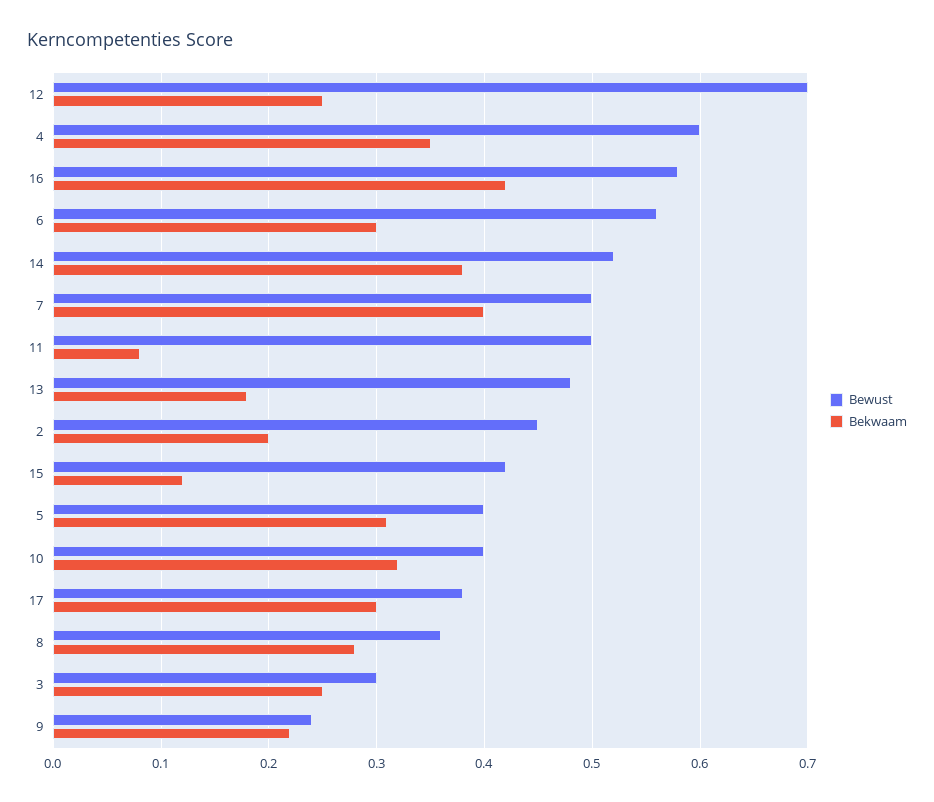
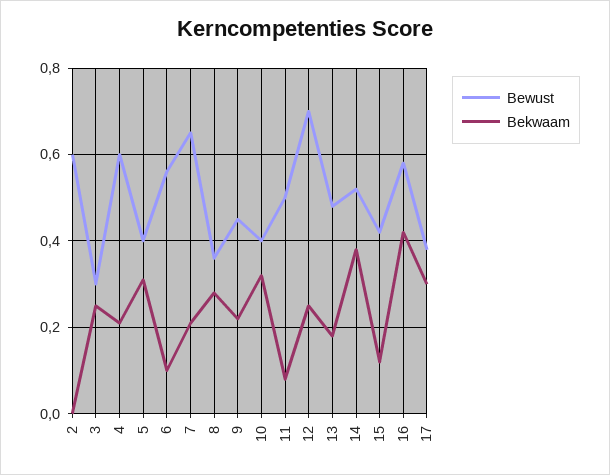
  {
    "Bewust": {
      "12": 0.7,
      "4": 0.6,
      "16": 0.58,
      "6": 0.56,
      "14": 0.52,
-     "7": 0.5,
+     "7": 0.65,
      "11": 0.5,
      "13": 0.48,
-     "2": 0.45,
+     "2": 0.6,
      "15": 0.42,
      "5": 0.4,
      "10": 0.4,
      "17": 0.38,
      "8": 0.36,
      "3": 0.3,
-     "9": 0.24
+     "9": 0.45
    },
    "Bekwaam": {
      "12": 0.25,
-     "4": 0.35,
+     "4": 0.2,
      "16": 0.42,
-     "6": 0.3,
+     "6": 0.1,
      "14": 0.38,
-     "7": 0.4,
+     "7": 0.2,
      "11": 0.08,
      "13": 0.18,
-     "2": 0.2,
+     "2": 0,
      "15": 0.12,
      "5": 0.31,
      "10": 0.32,
      "17": 0.3,
      "8": 0.28,
      "3": 0.25,
      "9": 0.22
    }
  }

